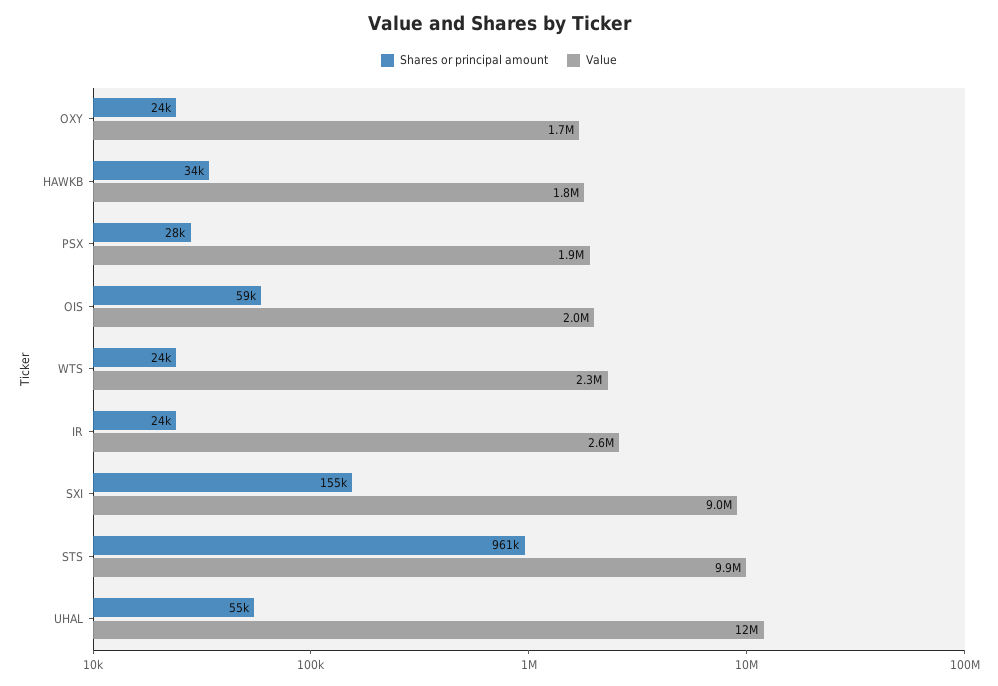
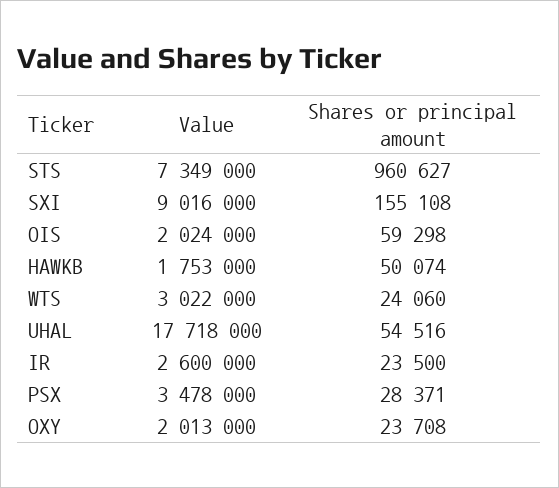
  {
    "Shares or principal amount": {
      "OXY": 23708,
-     "HAWKB": 34000,
+     "HAWKB": 50074,
      "PSX": 28371,
      "OIS": 59298,
      "WTS": 24060,
      "IR": 23500,
      "SXI": 155108,
      "STS": 960627,
      "UHAL": 54516
    },
    "Value": {
-     "OXY": 1700000,
+     "OXY": 2013000,
      "HAWKB": 1753000,
-     "PSX": 1900000,
+     "PSX": 3478000,
      "OIS": 2024000,
-     "WTS": 2300000,
+     "WTS": 3022000,
      "IR": 2600000,
      "SXI": 9016000,
-     "STS": 9900000,
+     "STS": 7349000,
-     "UHAL": 12000000
+     "UHAL": 17718000
    }
  }

